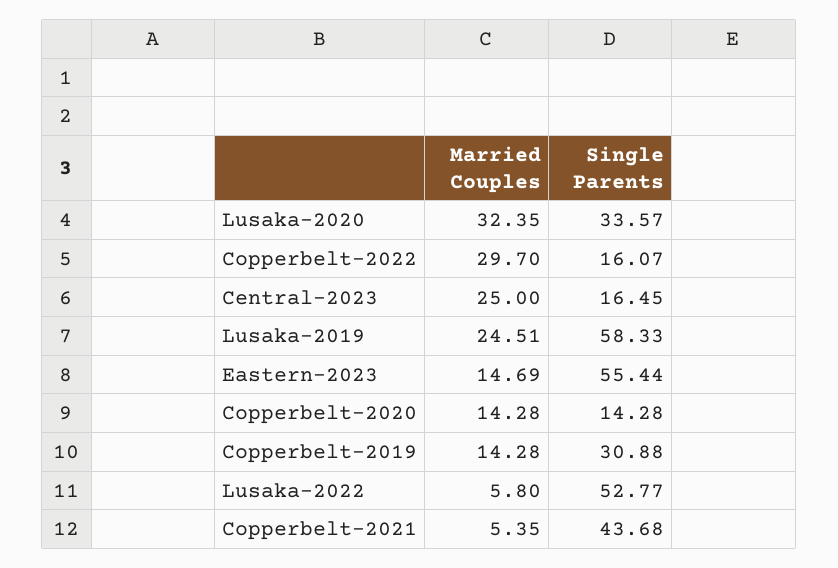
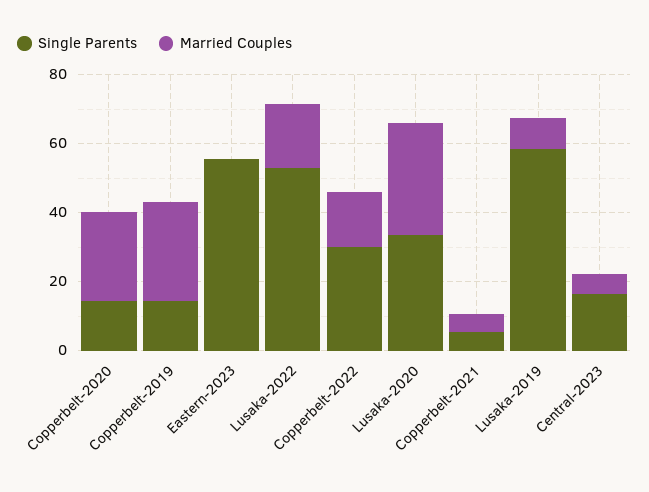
  {
    "Married Couples": {
      "Lusaka-2020": 32.35,
-     "Copperbelt-2022": 29.7,
+     "Copperbelt-2022": 15,
-     "Central-2023": 25,
+     "Central-2023": 5,
-     "Lusaka-2019": 24.51,
+     "Lusaka-2019": 10,
-     "Eastern-2023": 14.69,
+     "Eastern-2023": 0,
-     "Copperbelt-2020": 14.28,
+     "Copperbelt-2020": 25,
-     "Copperbelt-2019": 14.28,
+     "Copperbelt-2019": 30,
-     "Lusaka-2022": 5.8,
+     "Lusaka-2022": 20,
      "Copperbelt-2021": 5.35
    },
    "Single Parents": {
      "Lusaka-2020": 33.57,
-     "Copperbelt-2022": 16.07,
+     "Copperbelt-2022": 30,
      "Central-2023": 16.45,
      "Lusaka-2019": 58.33,
      "Eastern-2023": 55.44,
      "Copperbelt-2020": 14.28,
-     "Copperbelt-2019": 30.88,
+     "Copperbelt-2019": 15,
      "Lusaka-2022": 52.77,
-     "Copperbelt-2021": 43.68
+     "Copperbelt-2021": 5
    }
  }

